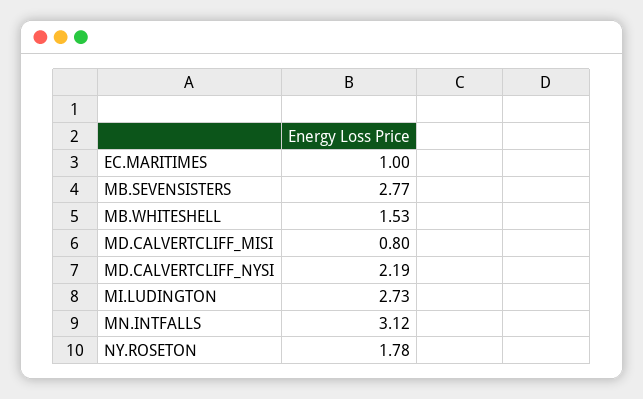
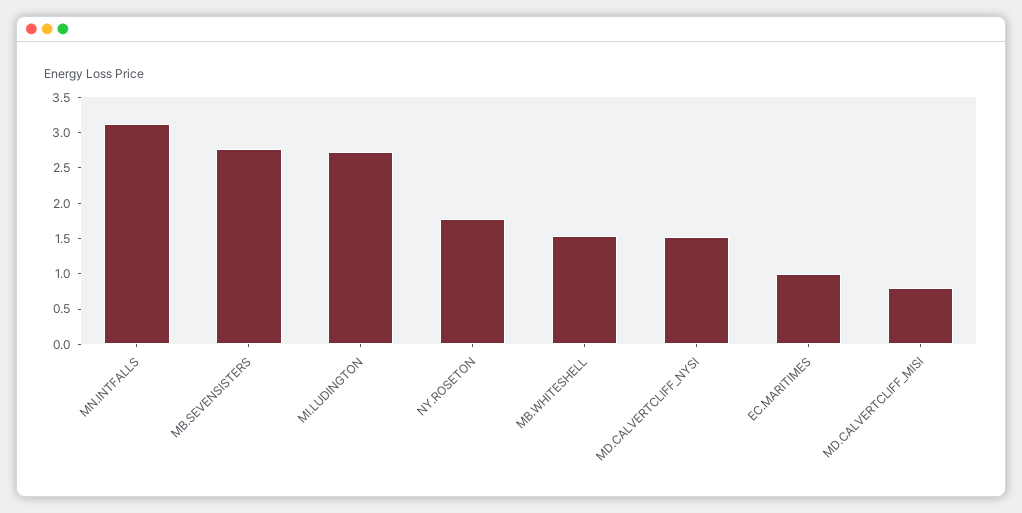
  {
    "EC.MARITIMES": 1,
    "MB.SEVENSISTERS": 2.77,
    "MB.WHITESHELL": 1.53,
    "MD.CALVERTCLIFF_MISI": 0.8,
-   "MD.CALVERTCLIFF_NYSI": 2.19,
+   "MD.CALVERTCLIFF_NYSI": 1.5,
    "MI.LUDINGTON": 2.73,
    "MN.INTFALLS": 3.12,
    "NY.ROSETON": 1.78
  }

